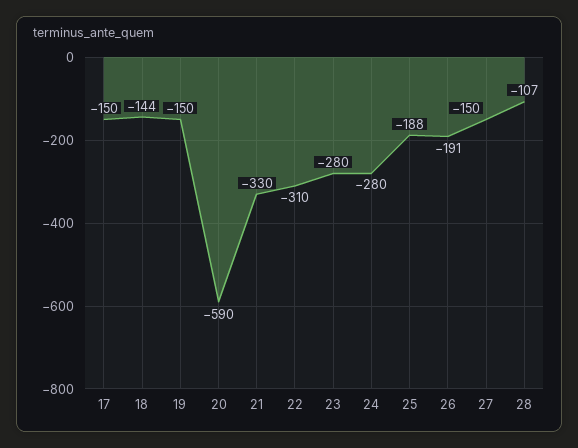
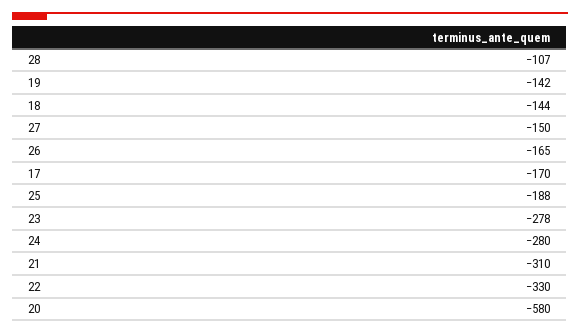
  {
-   "17": -150,
+   "17": -170,
    "18": -144,
-   "19": -150,
+   "19": -142,
-   "20": -590,
+   "20": -580,
-   "21": -330,
+   "21": -310,
-   "22": -310,
+   "22": -330,
-   "23": -280,
+   "23": -278,
    "24": -280,
    "25": -188,
-   "26": -191,
+   "26": -165,
    "27": -150,
    "28": -107
  }

